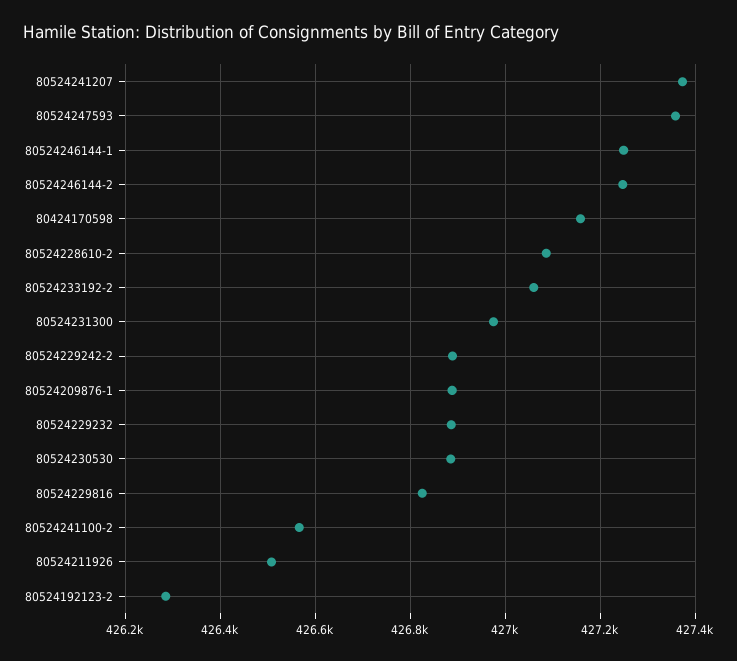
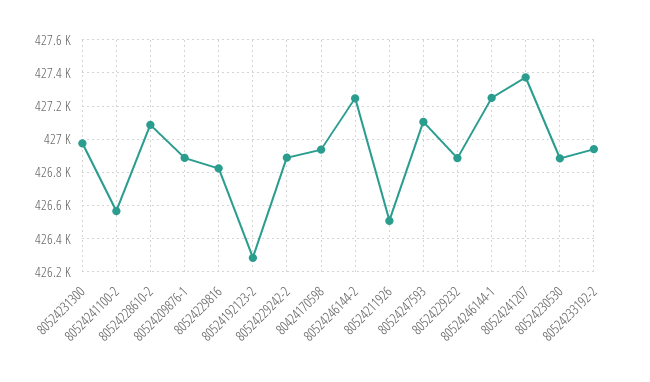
  {
    "80524241207": 427380,
-   "80524247593": 427360,
+   "80524247593": 427100,
    "80524246144-1": 427240,
    "80524246144-2": 427240,
-   "80424170598": 427160,
+   "80424170598": 426950,
    "80524228610-2": 427080,
-   "80524233192-2": 427060,
+   "80524233192-2": 426950,
    "80524231300": 426980,
    "80524229242-2": 426880,
    "80524209876-1": 426880,
    "80524229232": 426880,
    "80524230530": 426880,
    "80524229816": 426820,
    "80524241100-2": 426560,
    "80524211926": 426500,
    "80524192123-2": 426280
  }

